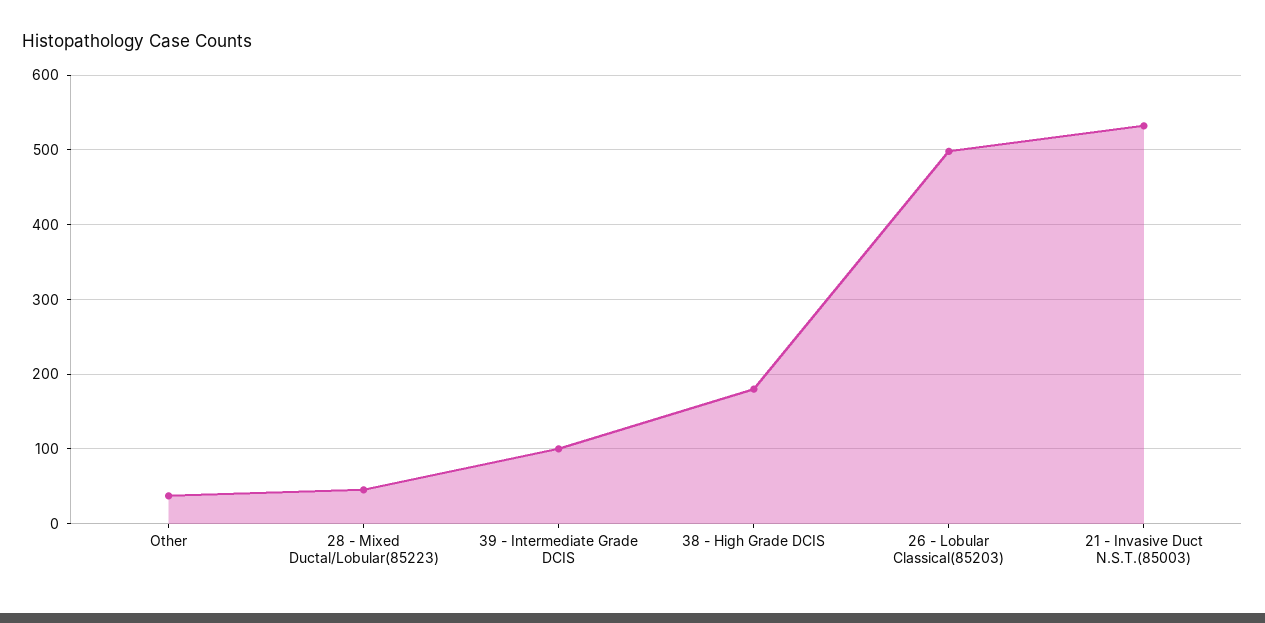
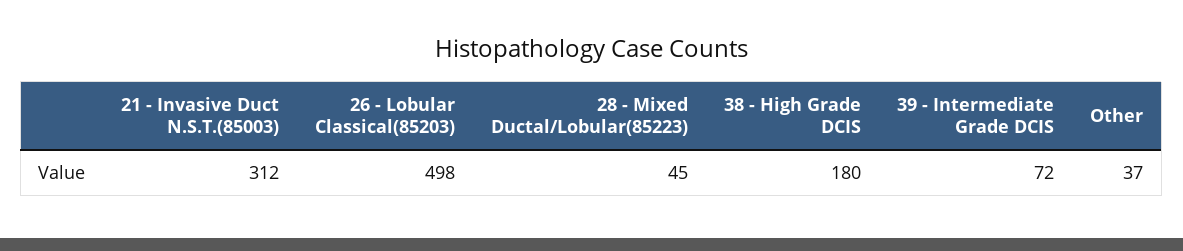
  {
    "Other": 37,
    "28 - Mixed Ductal/Lobular(85223)": 45,
-   "39 - Intermediate Grade DCIS": 100,
+   "39 - Intermediate Grade DCIS": 72,
    "38 - High Grade DCIS": 180,
    "26 - Lobular Classical(85203)": 498,
-   "21 - Invasive Duct N.S.T.(85003)": 530
+   "21 - Invasive Duct N.S.T.(85003)": 312
  }

